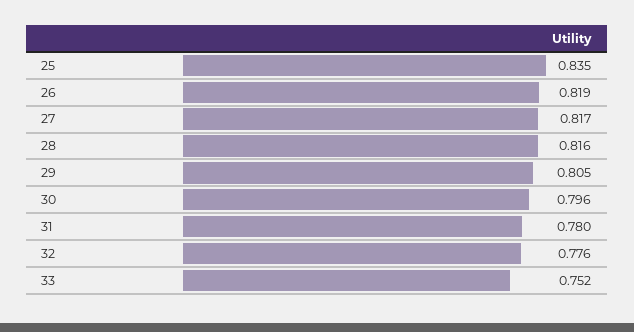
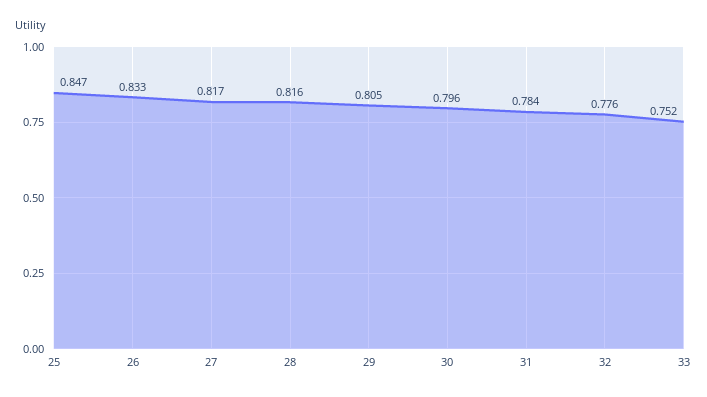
  {
-   "25": 0.835,
+   "25": 0.847,
-   "26": 0.819,
+   "26": 0.833,
    "27": 0.817,
    "28": 0.816,
    "29": 0.805,
    "30": 0.796,
-   "31": 0.78,
+   "31": 0.784,
    "32": 0.776,
    "33": 0.752
  }

